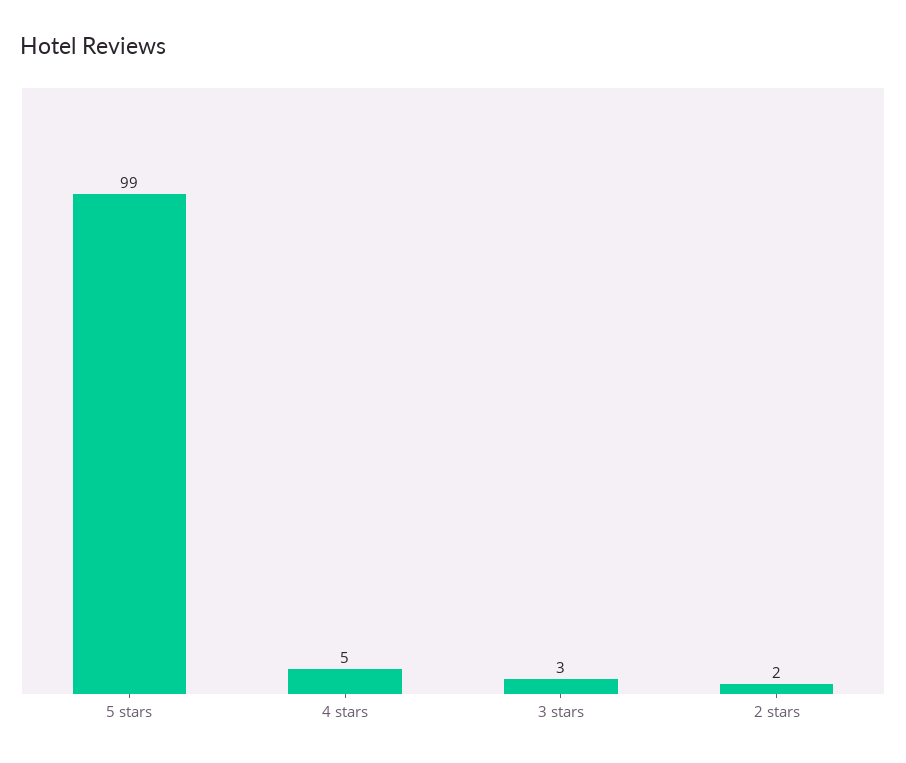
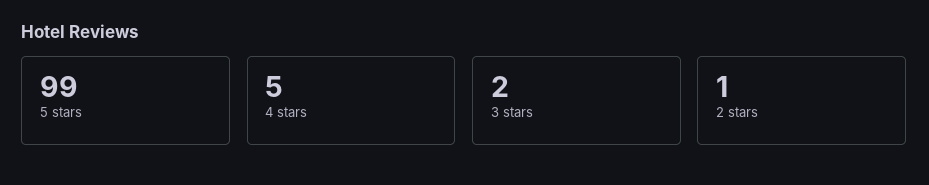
  {
    "5 stars": 99,
    "4 stars": 5,
-   "3 stars": 3,
+   "3 stars": 2,
-   "2 stars": 2
+   "2 stars": 1
  }

